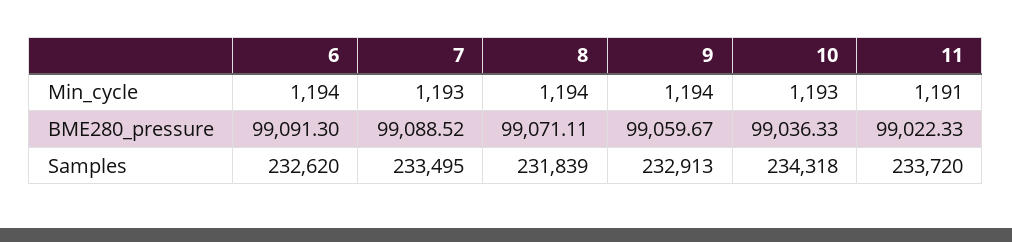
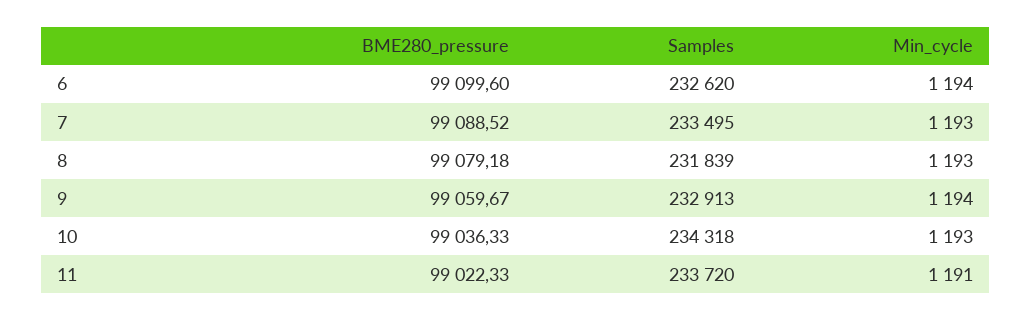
  {
    "6": {
      "Min_cycle": 1194,
-     "BME280_pressure": 99091.3,
+     "BME280_pressure": 99099.6,
      "Samples": 232620
    },
    "7": {
      "Min_cycle": 1193,
      "BME280_pressure": 99088.52,
      "Samples": 233495
    },
    "8": {
-     "Min_cycle": 1194,
+     "Min_cycle": 1193,
-     "BME280_pressure": 99071.11,
+     "BME280_pressure": 99079.18,
      "Samples": 231839
    },
    "9": {
      "Min_cycle": 1194,
      "BME280_pressure": 99059.67,
      "Samples": 232913
    },
    "10": {
      "Min_cycle": 1193,
      "BME280_pressure": 99036.33,
      "Samples": 234318
    },
    "11": {
      "Min_cycle": 1191,
      "BME280_pressure": 99022.33,
      "Samples": 233720
    }
  }

